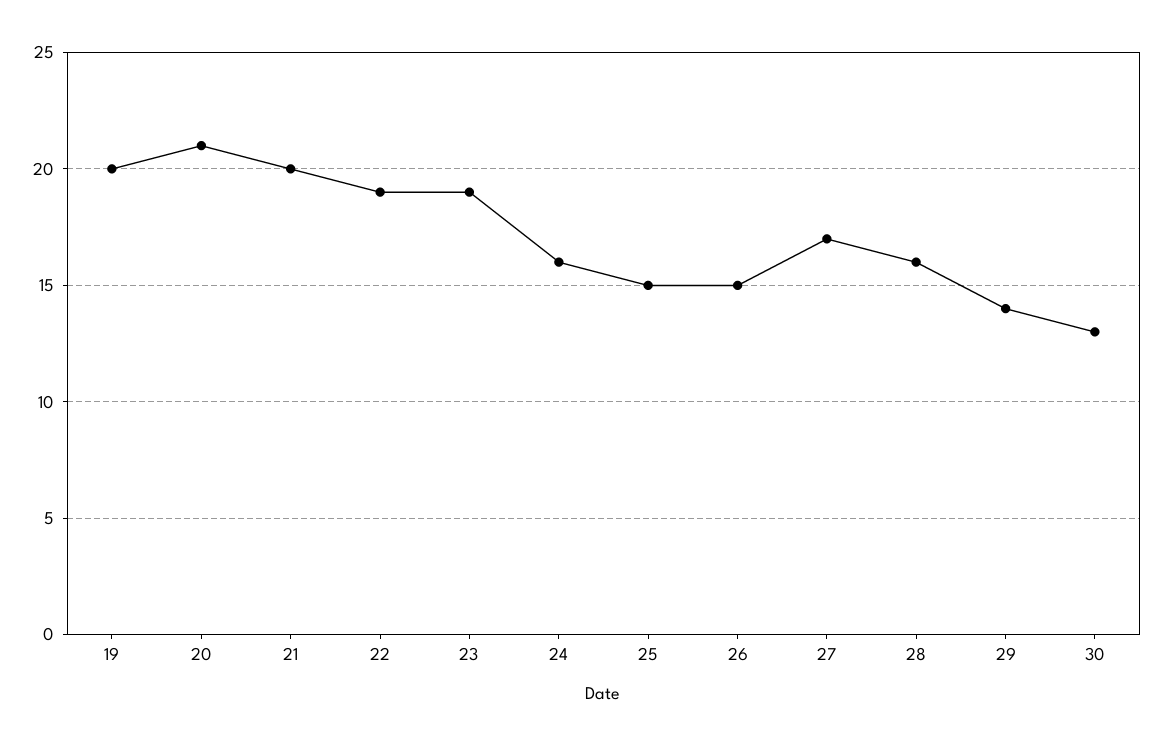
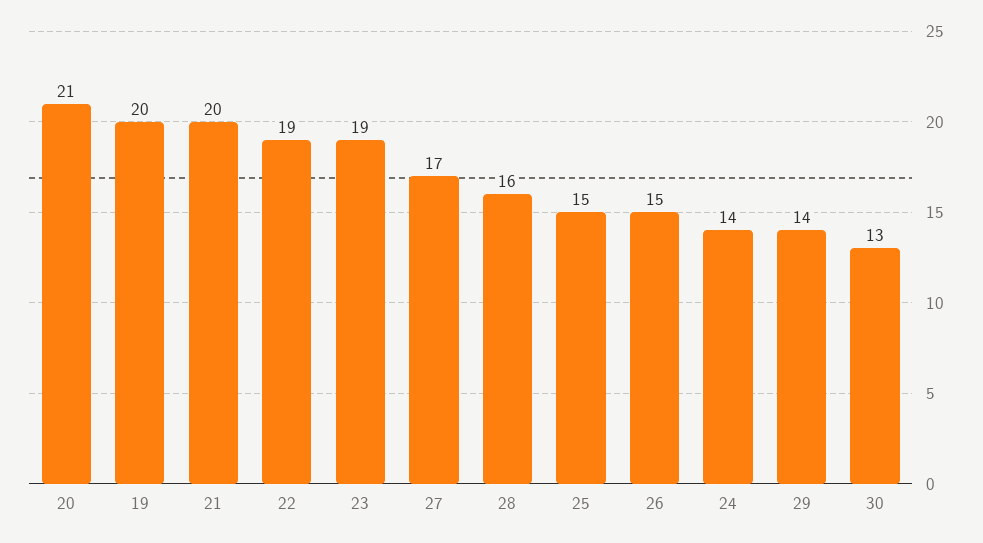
  {
    "19": 20,
    "20": 21,
    "21": 20,
    "22": 19,
    "23": 19,
-   "24": 16,
+   "24": 14,
    "25": 15,
    "26": 15,
    "27": 17,
    "28": 16,
    "29": 14,
    "30": 13
  }

